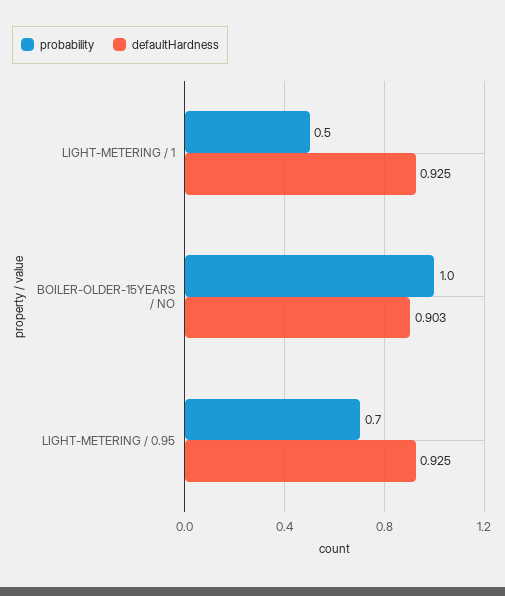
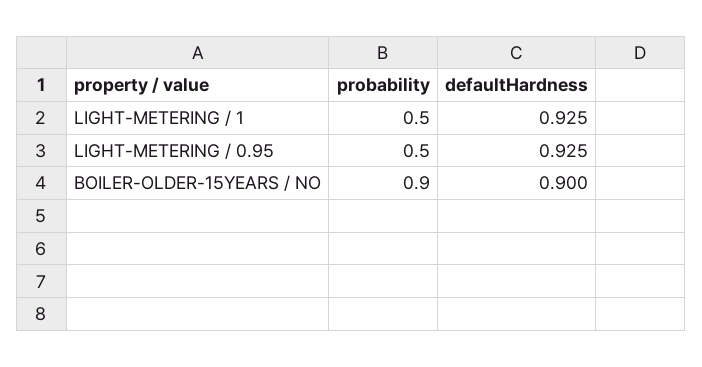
  {
    "probability": {
      "LIGHT-METERING / 1": 0.5,
-     "BOILER-OLDER-15YEARS / NO": 1,
+     "BOILER-OLDER-15YEARS / NO": 0.9,
-     "LIGHT-METERING / 0.95": 0.7
+     "LIGHT-METERING / 0.95": 0.5
    },
    "defaultHardness": {
      "LIGHT-METERING / 1": 0.925,
-     "BOILER-OLDER-15YEARS / NO": 0.903,
+     "BOILER-OLDER-15YEARS / NO": 0.9,
      "LIGHT-METERING / 0.95": 0.925
    }
  }

